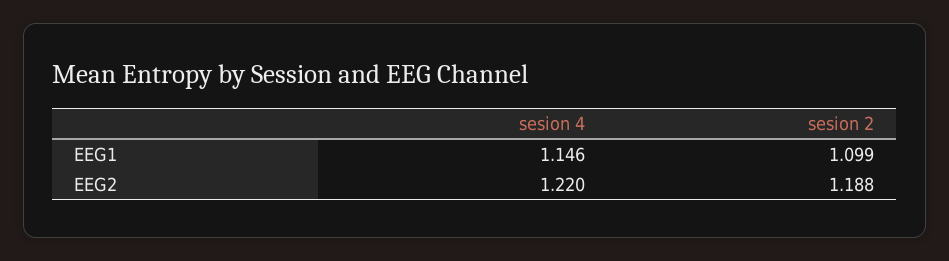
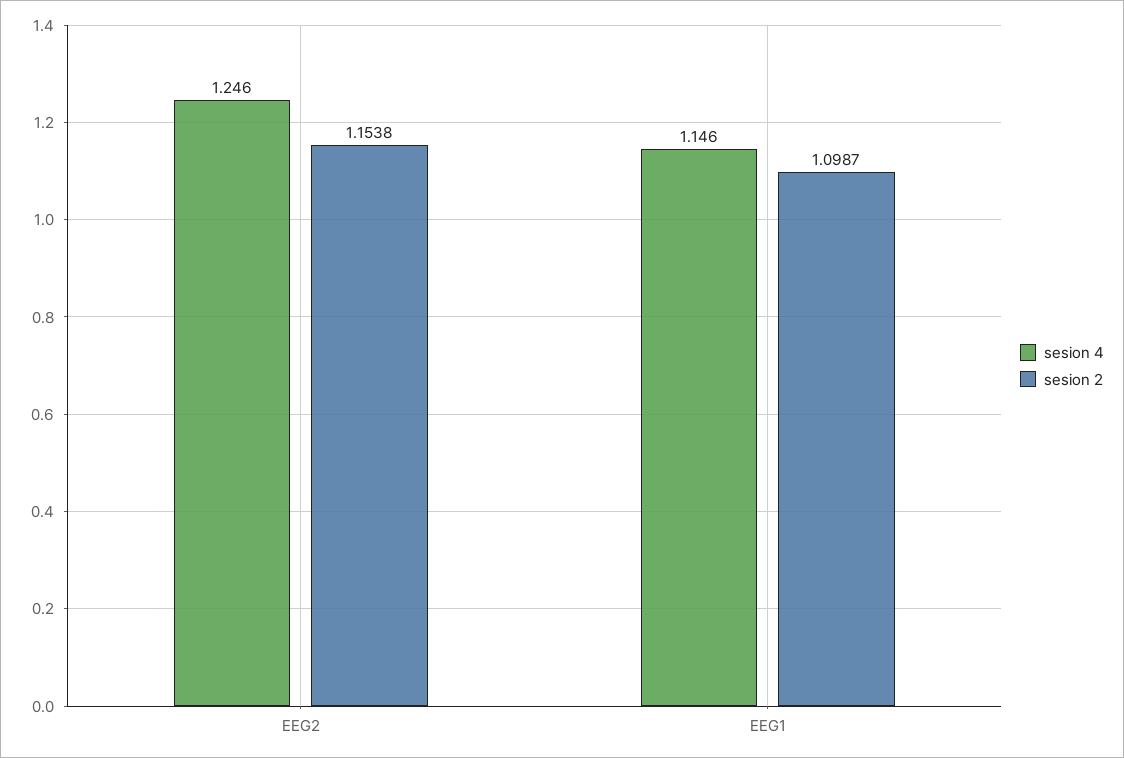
  {
    "sesion 4": {
      "EEG1": 1.146,
-     "EEG2": 1.22
+     "EEG2": 1.246
    },
    "sesion 2": {
      "EEG1": 1.0987,
-     "EEG2": 1.188
+     "EEG2": 1.1538
    }
  }

